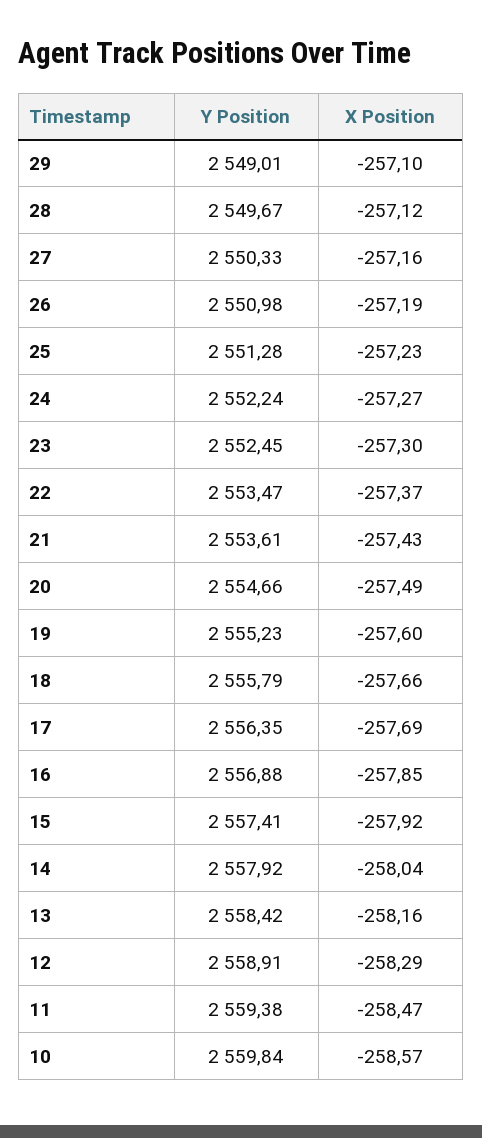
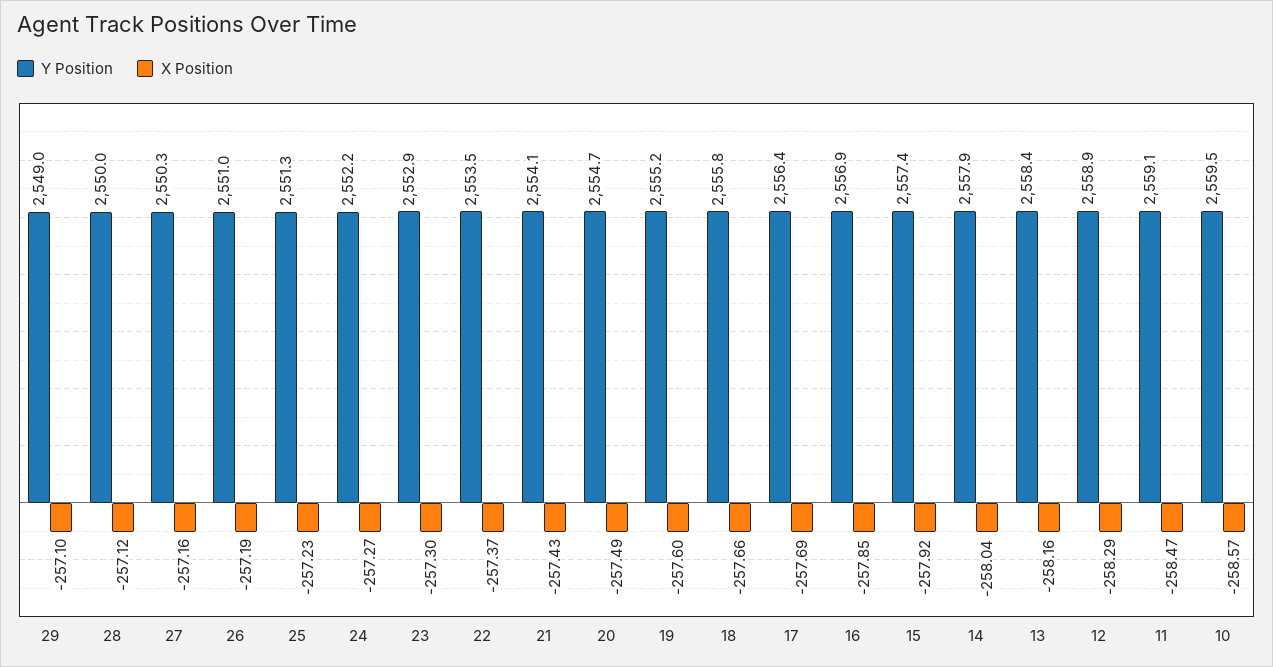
  {
    "Y Position": {
      "29": 2549.01,
-     "28": 2549.67,
+     "28": 2550,
      "27": 2550.33,
      "26": 2550.98,
      "25": 2551.28,
      "24": 2552.24,
-     "23": 2552.45,
+     "23": 2552.9,
      "22": 2553.47,
-     "21": 2553.61,
+     "21": 2554.1,
      "20": 2554.66,
      "19": 2555.23,
      "18": 2555.79,
      "17": 2556.35,
      "16": 2556.88,
      "15": 2557.41,
      "14": 2557.92,
      "13": 2558.42,
      "12": 2558.91,
-     "11": 2559.38,
+     "11": 2559.1,
-     "10": 2559.84
+     "10": 2559.5
    },
    "X Position": {
      "29": -257.1,
      "28": -257.12,
      "27": -257.16,
      "26": -257.19,
      "25": -257.23,
      "24": -257.27,
      "23": -257.3,
      "22": -257.37,
      "21": -257.43,
      "20": -257.49,
      "19": -257.6,
      "18": -257.66,
      "17": -257.69,
      "16": -257.85,
      "15": -257.92,
      "14": -258.04,
      "13": -258.16,
      "12": -258.29,
      "11": -258.47,
      "10": -258.57
    }
  }

